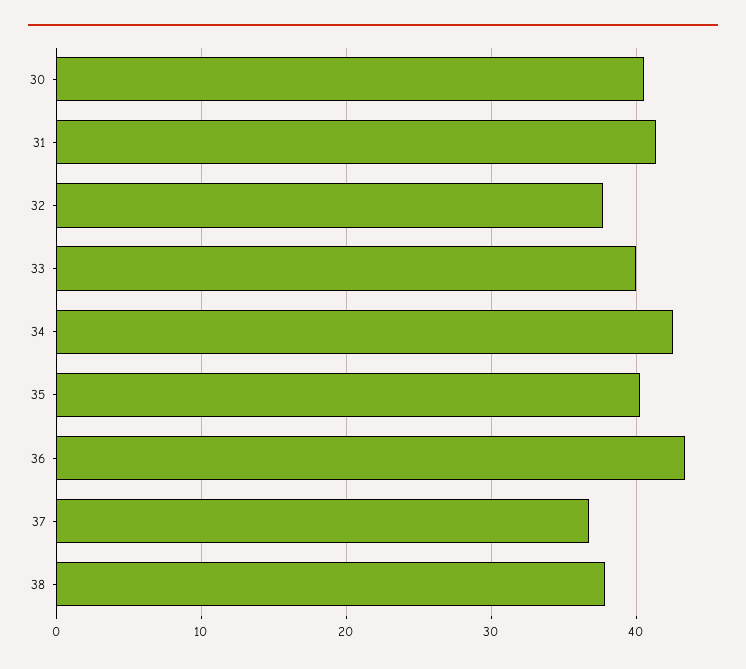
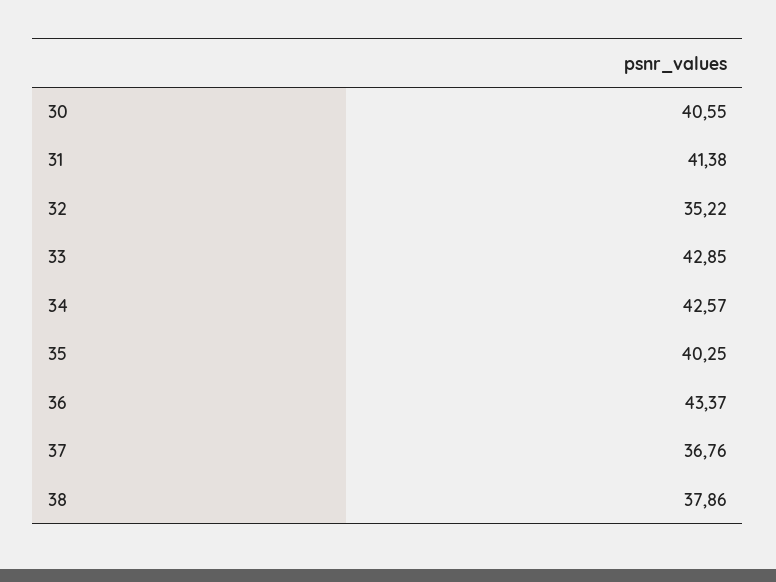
  {
    "30": 40.55,
    "31": 41.38,
-   "32": 38,
+   "32": 35.22,
-   "33": 40,
+   "33": 42.85,
    "34": 42.57,
    "35": 40.25,
    "36": 43.37,
    "37": 36.76,
    "38": 37.86
  }

